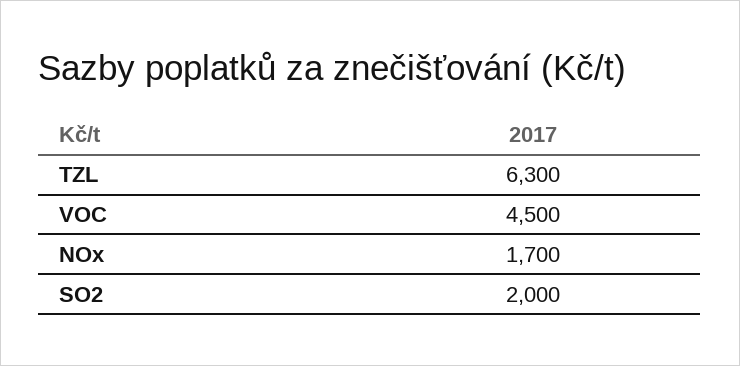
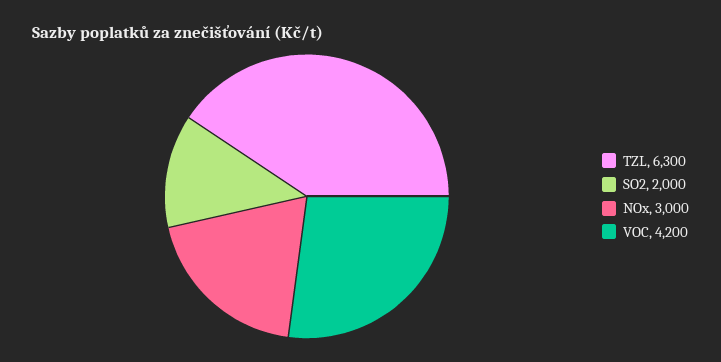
  {
    "TZL": 6300,
-   "VOC": 4500,
+   "VOC": 4200,
-   "NOx": 1700,
+   "NOx": 3000,
    "SO2": 2000
  }

